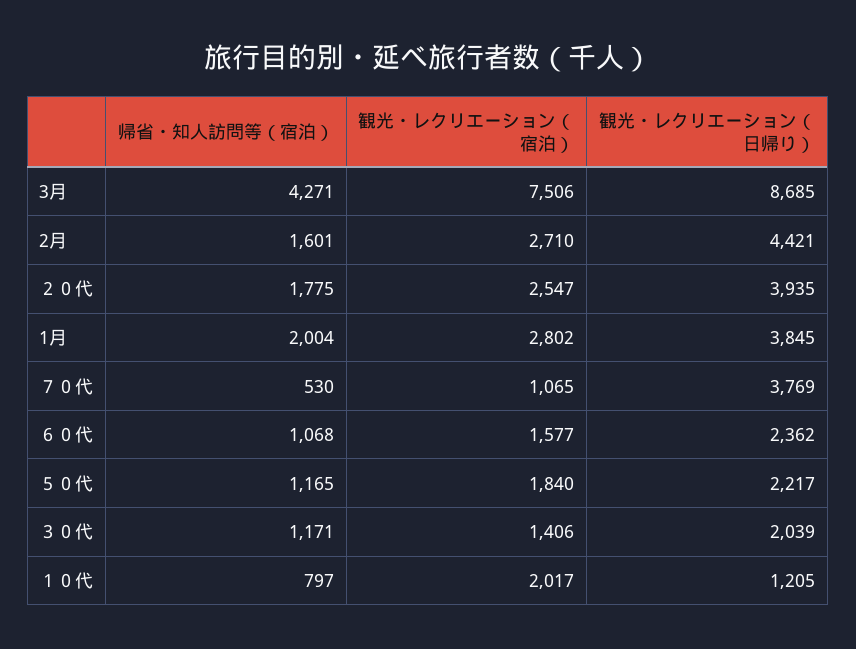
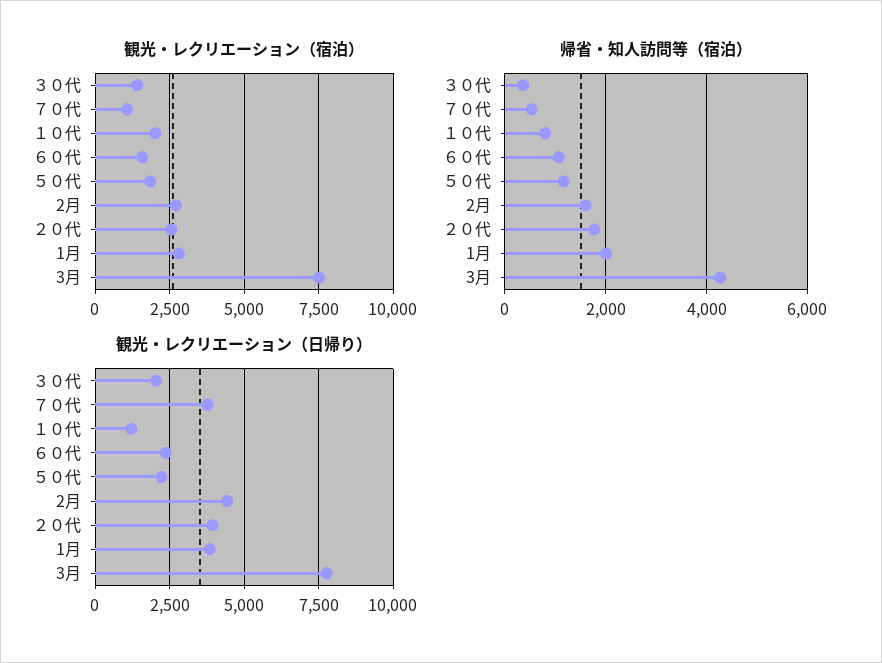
  {
    "帰省・知人訪問等（宿泊）": {
      "3月": 4271,
      "2月": 1601,
      "２０代": 1775,
      "1月": 2004,
      "７０代": 530,
      "６０代": 1068,
      "５０代": 1165,
-     "３０代": 1171,
+     "３０代": 400,
      "１０代": 797
    },
    "観光・レクリエーション（宿泊）": {
      "3月": 7506,
      "2月": 2710,
      "２０代": 2547,
      "1月": 2802,
      "７０代": 1065,
      "６０代": 1577,
      "５０代": 1840,
      "３０代": 1406,
      "１０代": 2017
    },
    "観光・レクリエーション（日帰り）": {
-     "3月": 8685,
+     "3月": 7750,
      "2月": 4421,
      "２０代": 3935,
      "1月": 3845,
      "７０代": 3769,
      "６０代": 2362,
      "５０代": 2217,
      "３０代": 2039,
      "１０代": 1205
    }
  }

